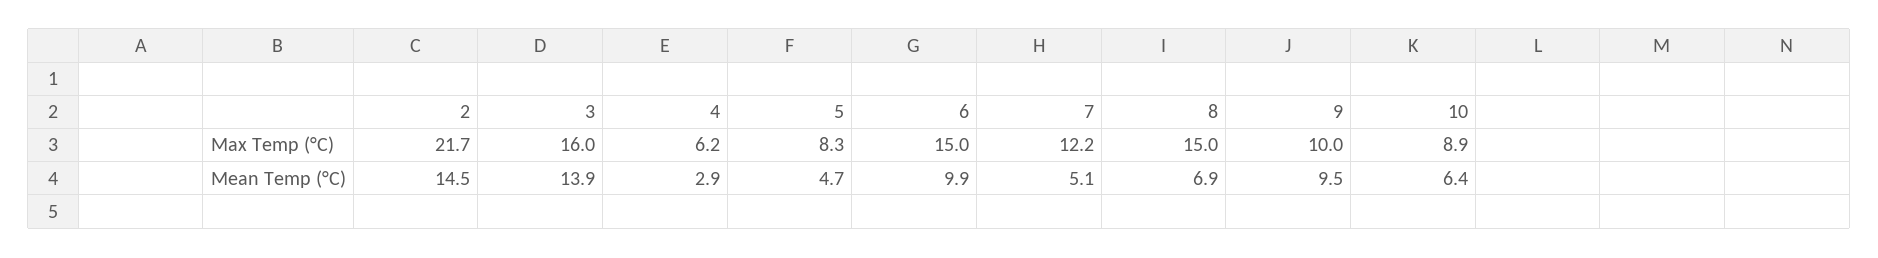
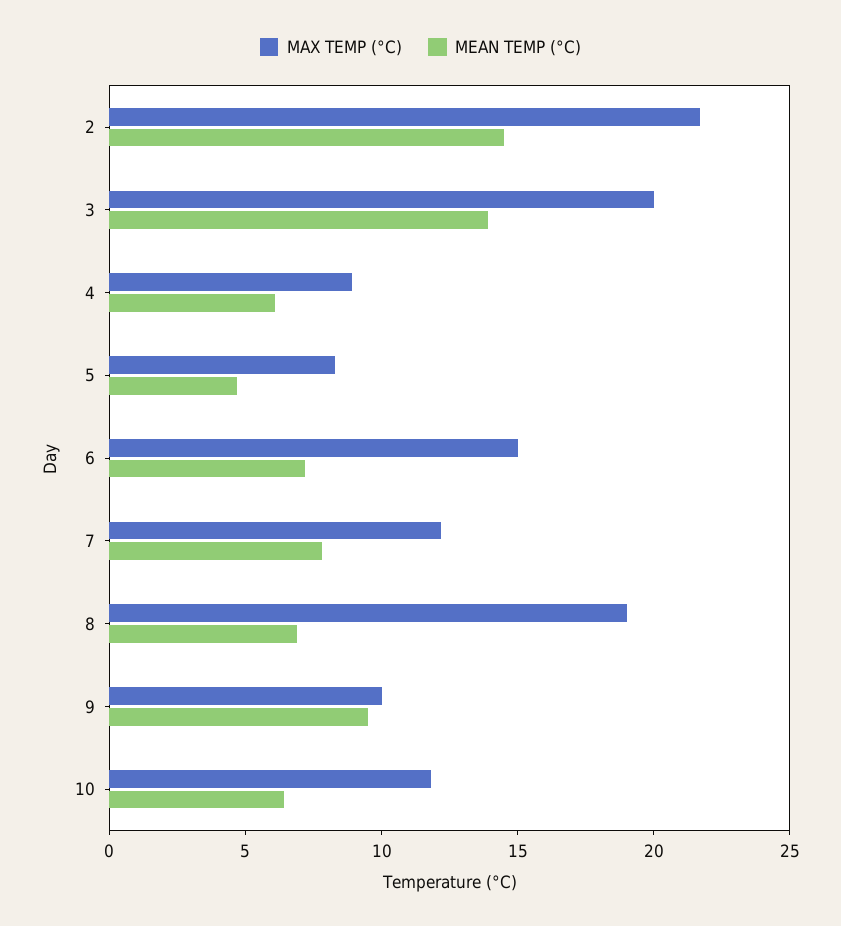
  {
    "Max Temp (°C)": {
      "2": 21.7,
-     "3": 16,
+     "3": 20,
-     "4": 6.2,
+     "4": 9,
      "5": 8.3,
      "6": 15,
      "7": 12.2,
-     "8": 15,
+     "8": 19,
      "9": 10,
-     "10": 8.9
+     "10": 12
    },
    "Mean Temp (°C)": {
      "2": 14.5,
      "3": 13.9,
-     "4": 2.9,
+     "4": 6,
      "5": 4.7,
-     "6": 9.9,
+     "6": 7,
-     "7": 5.1,
+     "7": 8,
      "8": 6.9,
      "9": 9.5,
      "10": 6.4
    }
  }

